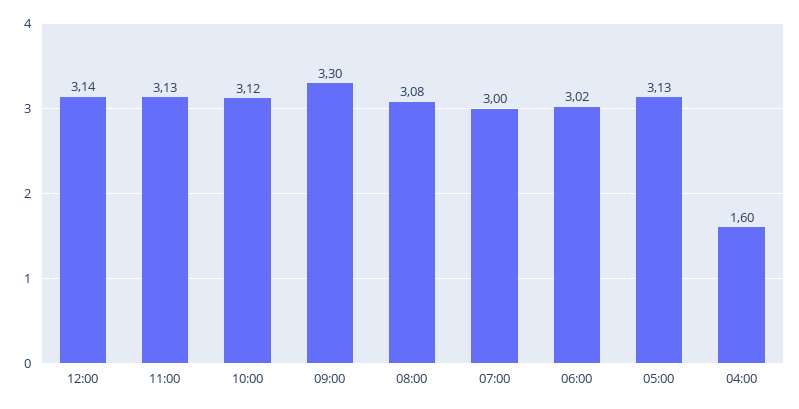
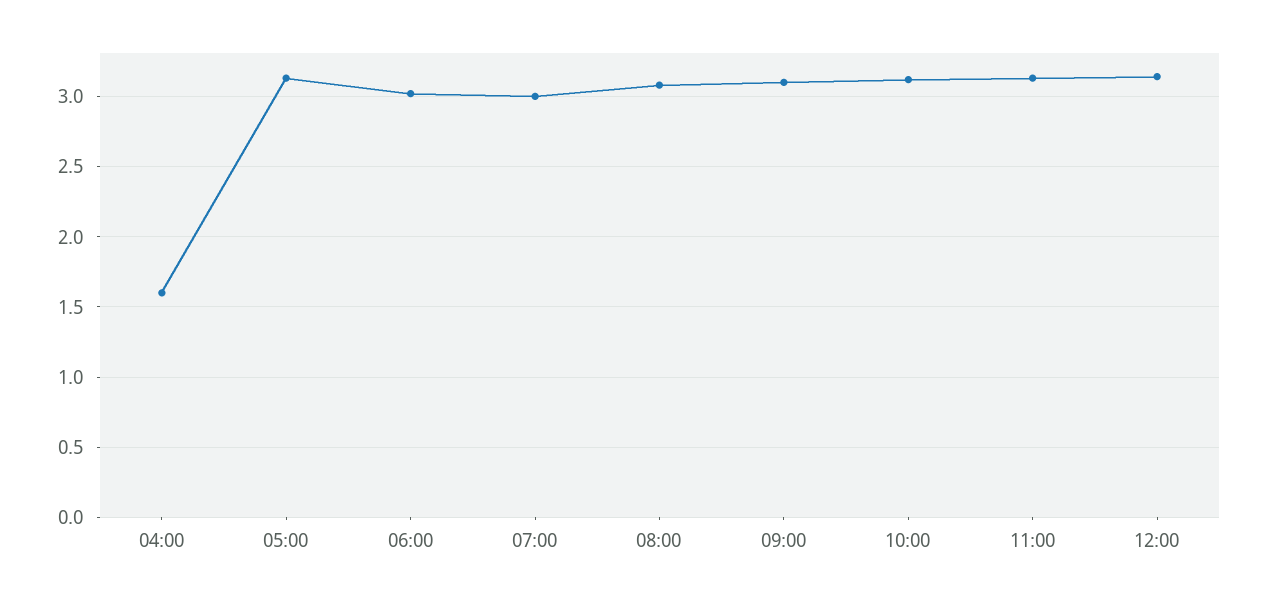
  {
    "12:00": 3.14,
    "11:00": 3.13,
    "10:00": 3.12,
-   "09:00": 3.3,
+   "09:00": 3.1,
    "08:00": 3.08,
    "07:00": 3,
    "06:00": 3.02,
    "05:00": 3.13,
    "04:00": 1.6
  }

